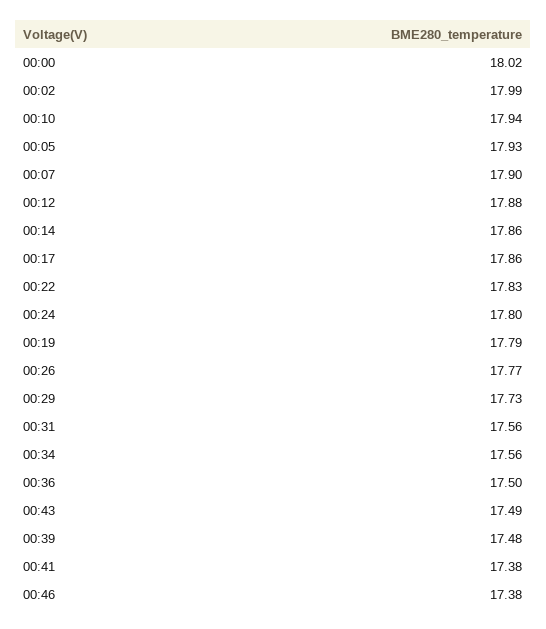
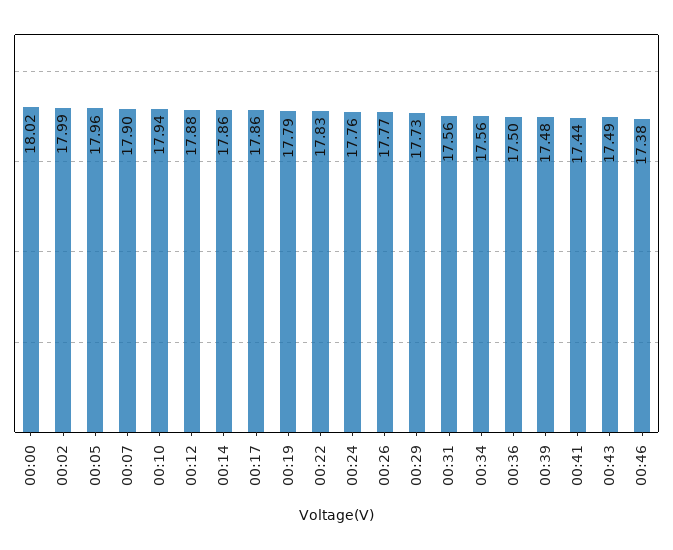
  {
    "00:00": 18.02,
    "00:02": 17.99,
    "00:10": 17.94,
-   "00:05": 17.93,
+   "00:05": 17.96,
    "00:07": 17.9,
    "00:12": 17.88,
    "00:14": 17.86,
    "00:17": 17.86,
    "00:22": 17.83,
-   "00:24": 17.8,
+   "00:24": 17.76,
    "00:19": 17.79,
    "00:26": 17.77,
    "00:29": 17.73,
    "00:31": 17.56,
    "00:34": 17.56,
    "00:36": 17.5,
    "00:43": 17.49,
    "00:39": 17.48,
-   "00:41": 17.38,
+   "00:41": 17.44,
    "00:46": 17.38
  }

